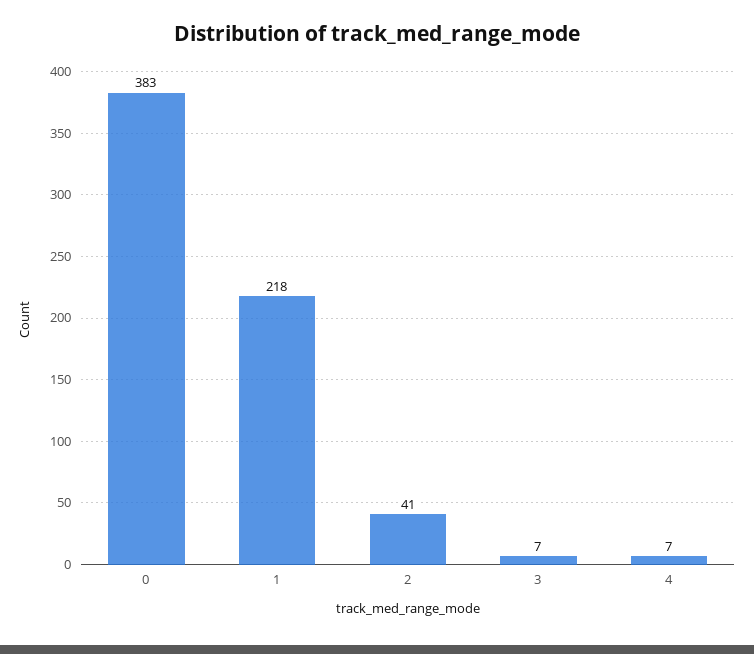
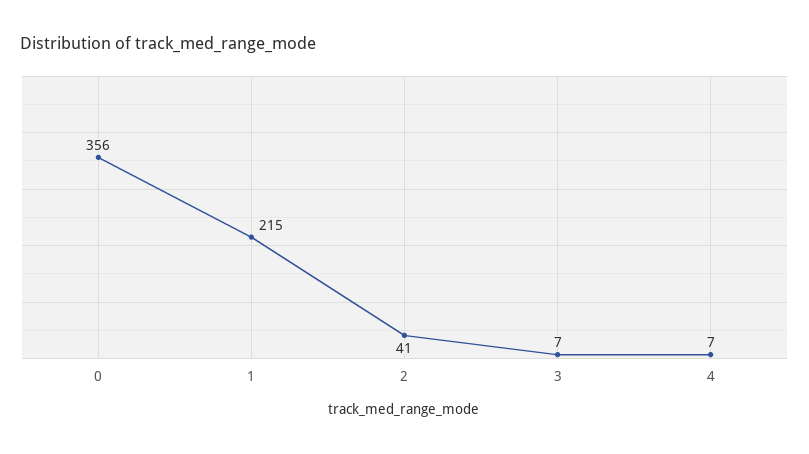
  {
-   "0": 383,
+   "0": 356,
-   "1": 218,
+   "1": 215,
    "2": 41,
    "3": 7,
    "4": 7
  }

